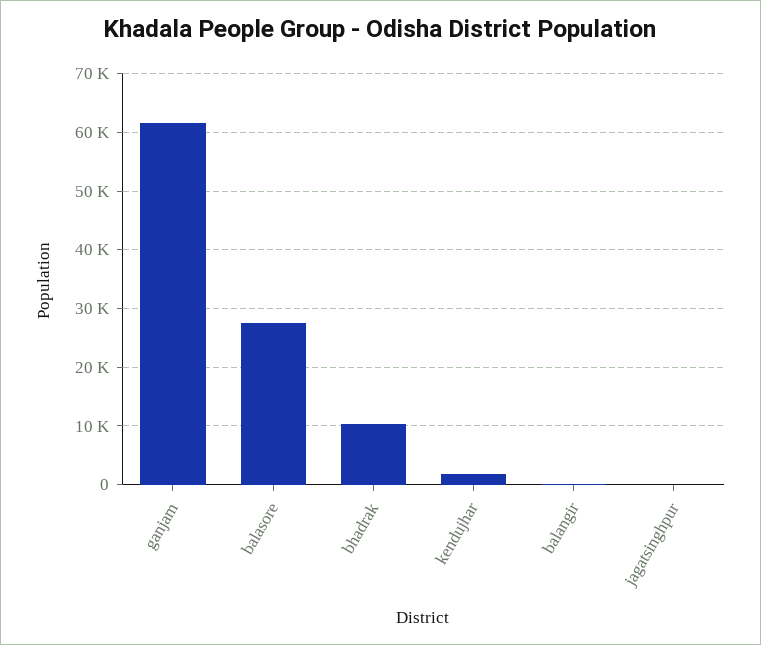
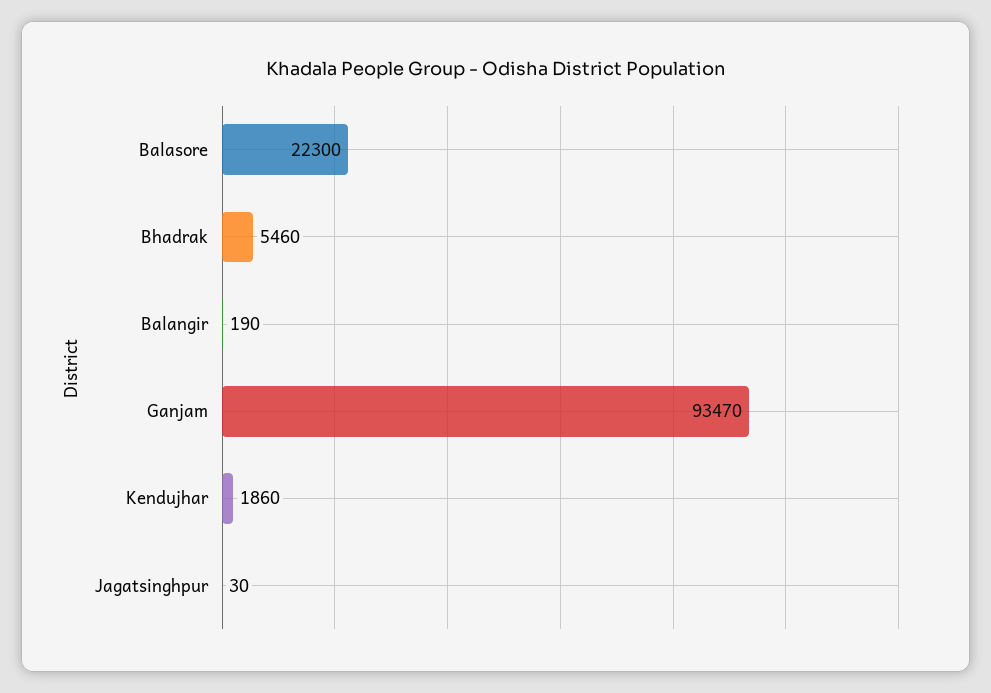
  {
-   "ganjam": 62000,
+   "ganjam": 93470,
-   "balasore": 28000,
+   "balasore": 22300,
-   "bhadrak": 10000,
+   "bhadrak": 5460,
    "kendujhar": 1860,
    "balangir": 190,
    "jagatsinghpur": 30
  }

